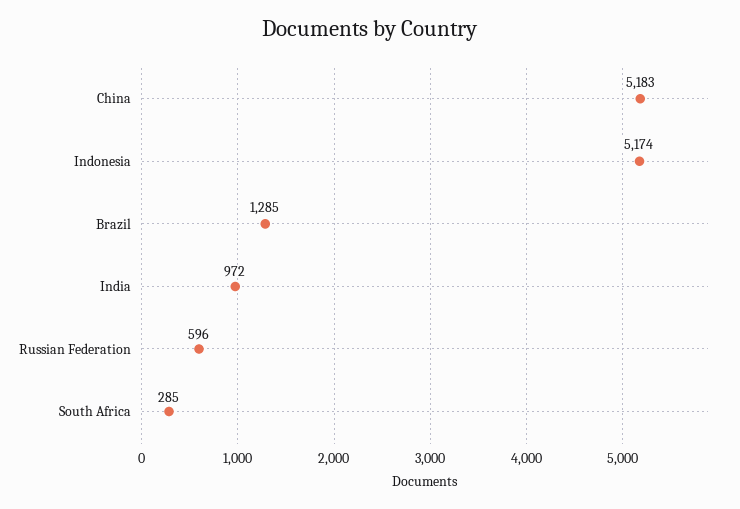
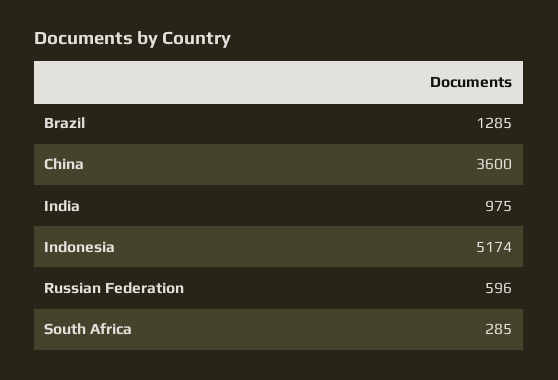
  {
-   "China": 5183,
+   "China": 3600,
    "Indonesia": 5174,
    "Brazil": 1285,
-   "India": 972,
+   "India": 975,
    "Russian Federation": 596,
    "South Africa": 285
  }

